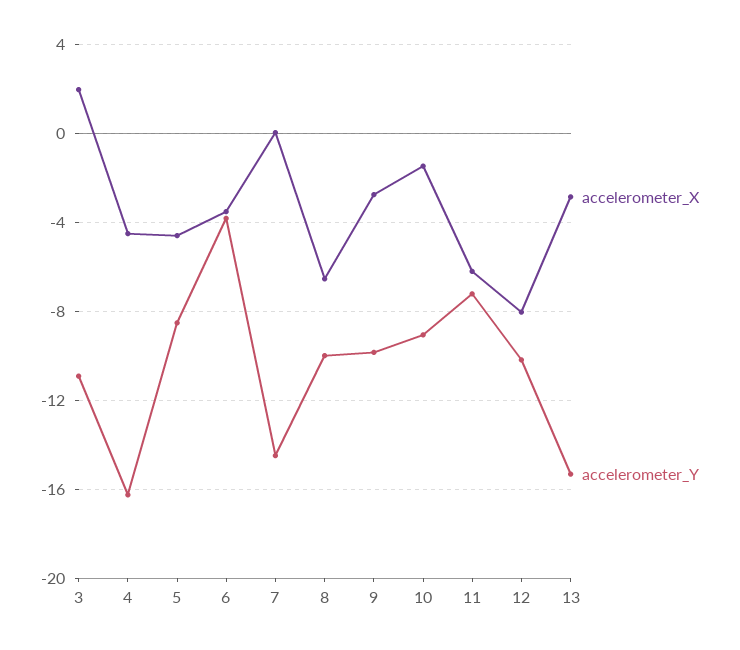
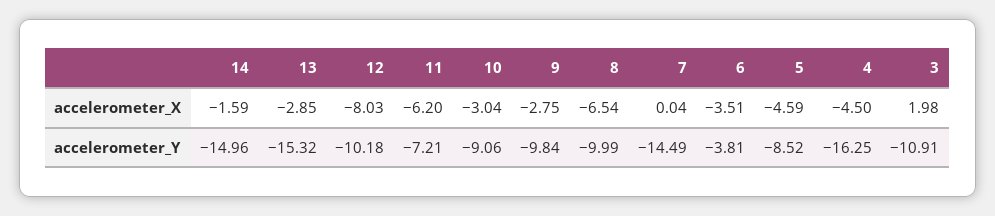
  {
    "accelerometer_X": {
      "3": 1.98,
      "4": -4.5,
      "5": -4.59,
      "6": -3.51,
      "7": 0.04,
      "8": -6.54,
      "9": -2.75,
-     "10": -1.5,
+     "10": -3.04,
      "11": -6.2,
      "12": -8.03,
-     "13": -2.85
+     "13": -2.85,
+     "14": -1.59
    },
    "accelerometer_Y": {
      "3": -10.91,
      "4": -16.25,
      "5": -8.52,
      "6": -3.81,
      "7": -14.49,
      "8": -9.99,
      "9": -9.84,
      "10": -9.06,
      "11": -7.21,
      "12": -10.18,
-     "13": -15.32
+     "13": -15.32,
+     "14": -14.96
    }
  }

